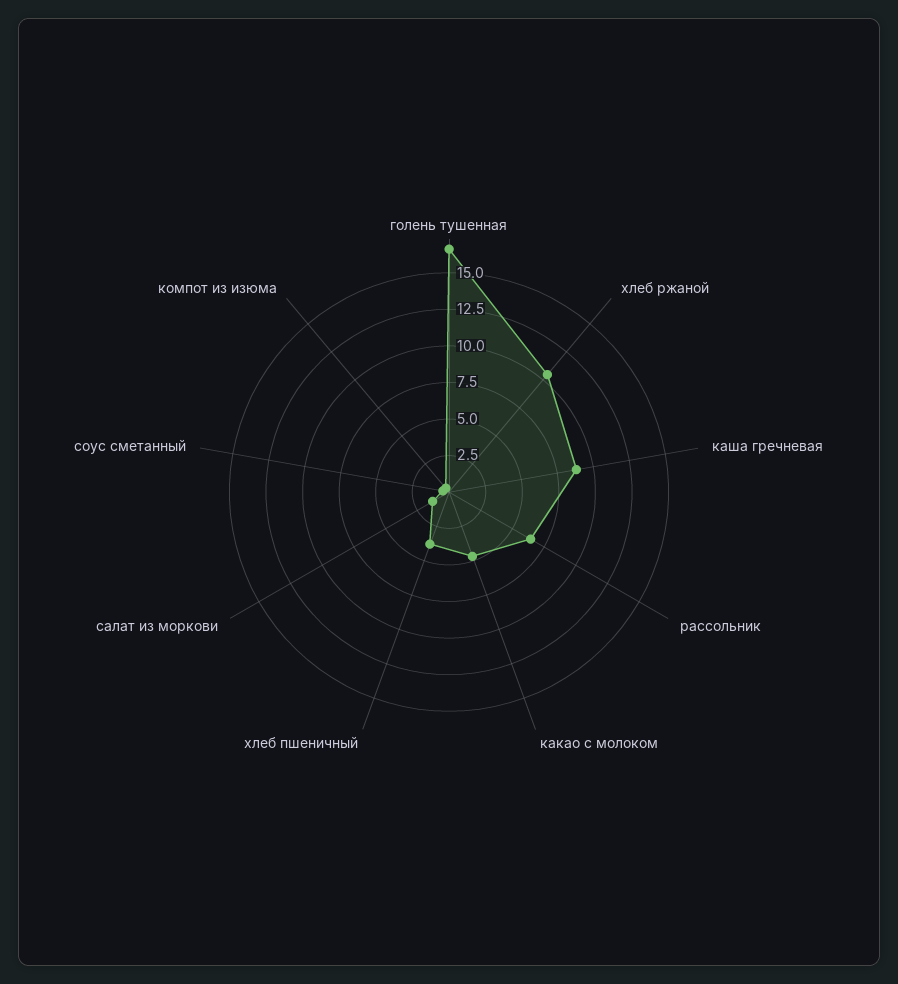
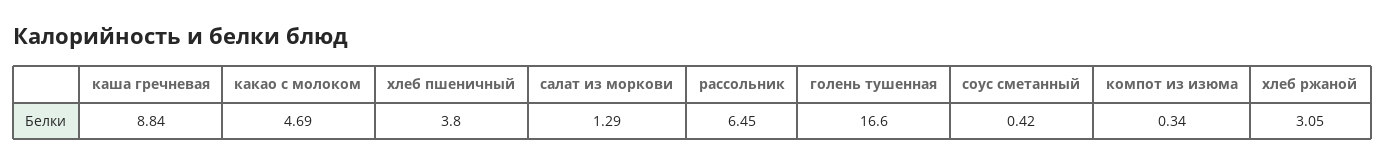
  {
    "голень тушенная": 16.6,
-   "хлеб ржаной": 10,
+   "хлеб ржаной": 3.05,
    "каша гречневая": 8.84,
    "рассольник": 6.45,
    "какао с молоком": 4.69,
    "хлеб пшеничный": 3.8,
    "салат из моркови": 1.29,
    "соус сметанный": 0.42,
    "компот из изюма": 0.34
  }

